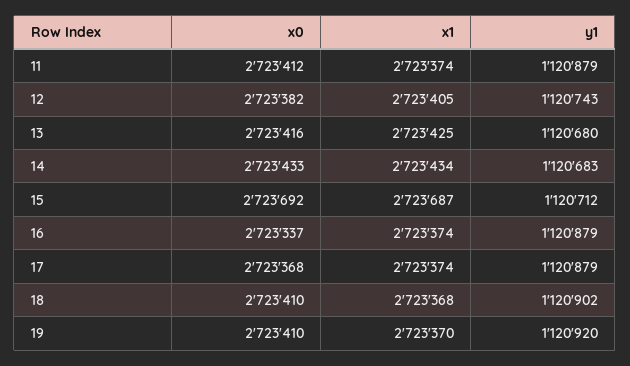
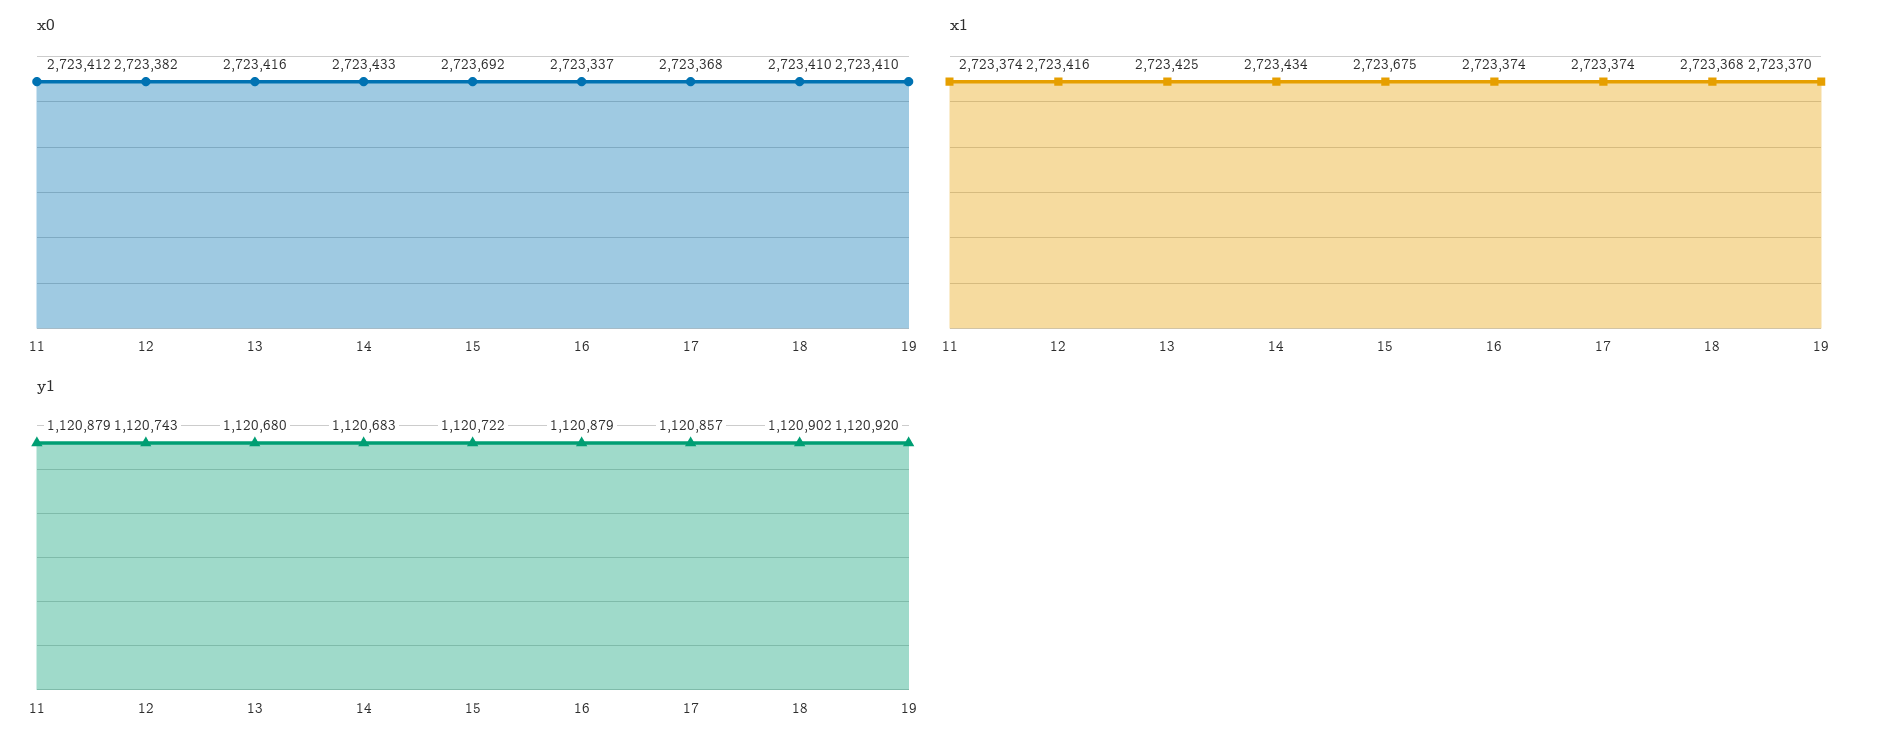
  {
    "x0": {
      "11": 2723412,
      "12": 2723382,
      "13": 2723416,
      "14": 2723433,
      "15": 2723692,
      "16": 2723337,
      "17": 2723368,
      "18": 2723410,
      "19": 2723410
    },
    "x1": {
      "11": 2723374,
-     "12": 2723405,
+     "12": 2723416,
      "13": 2723425,
      "14": 2723434,
-     "15": 2723687,
+     "15": 2723675,
      "16": 2723374,
      "17": 2723374,
      "18": 2723368,
      "19": 2723370
    },
    "y1": {
      "11": 1120879,
      "12": 1120743,
      "13": 1120680,
      "14": 1120683,
-     "15": 1120712,
+     "15": 1120722,
      "16": 1120879,
-     "17": 1120879,
+     "17": 1120857,
      "18": 1120902,
      "19": 1120920
    }
  }

